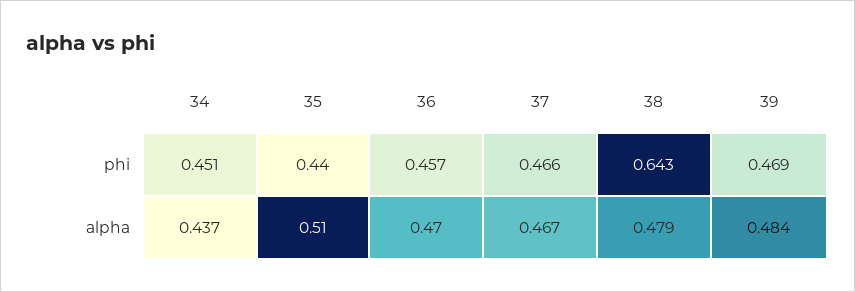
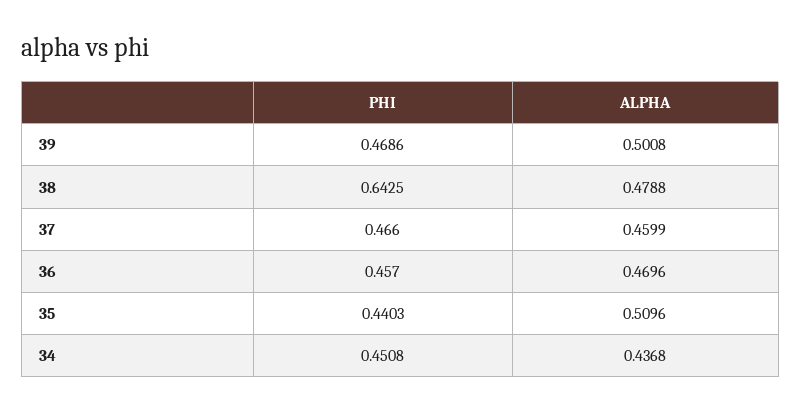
  {
    "34": {
      "phi": 0.4508,
      "alpha": 0.4368
    },
    "35": {
      "phi": 0.4403,
      "alpha": 0.5096
    },
    "36": {
      "phi": 0.457,
      "alpha": 0.4696
    },
    "37": {
      "phi": 0.466,
-     "alpha": 0.467
+     "alpha": 0.4599
    },
    "38": {
      "phi": 0.6425,
      "alpha": 0.4788
    },
    "39": {
      "phi": 0.4686,
-     "alpha": 0.484
+     "alpha": 0.5008
    }
  }

